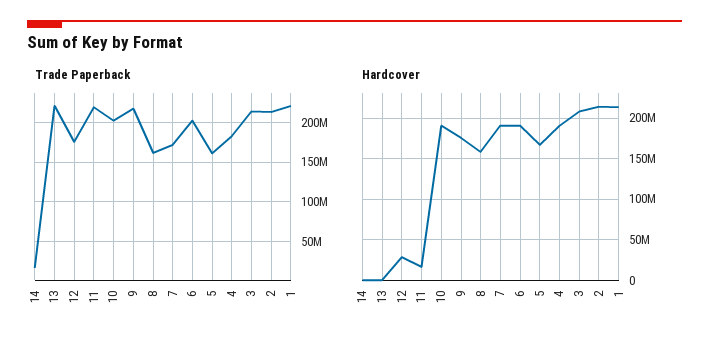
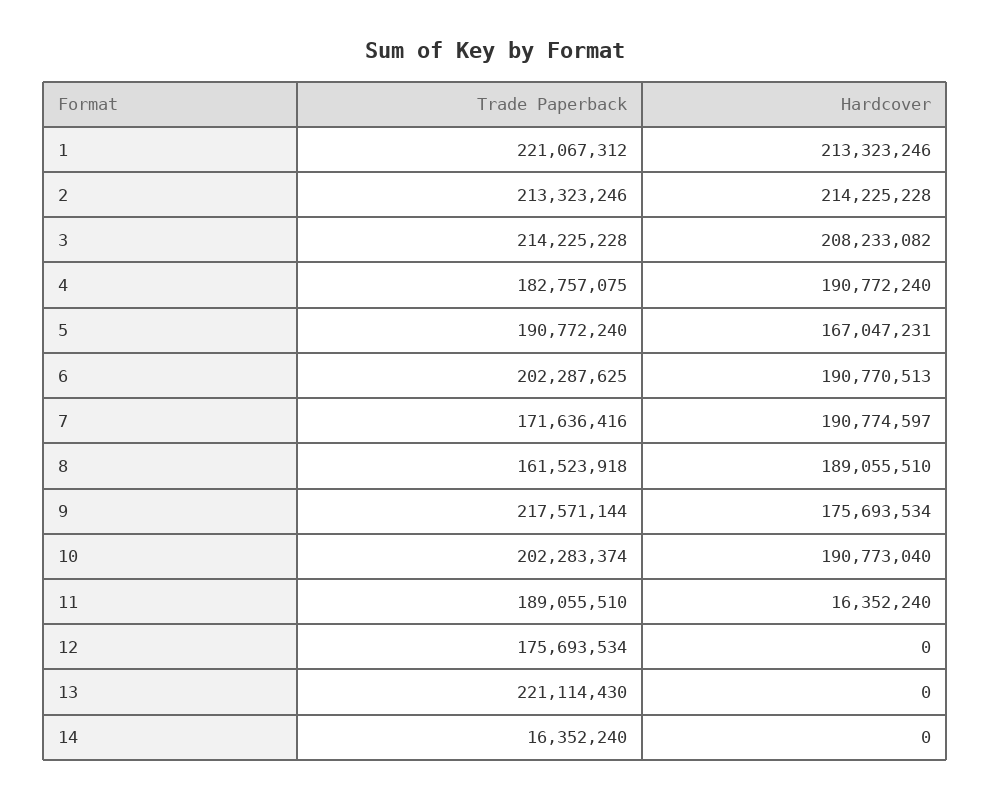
  {
    "Trade Paperback": {
      "14": 16352240,
      "13": 221114430,
      "12": 175693534,
-     "11": 220000000,
+     "11": 189055510,
      "10": 202283374,
      "9": 217571144,
      "8": 161523918,
      "7": 171636416,
      "6": 202287625,
-     "5": 160000000,
+     "5": 190772240,
      "4": 182757075,
      "3": 214225228,
      "2": 213323246,
      "1": 221067312
    },
    "Hardcover": {
      "14": 0,
      "13": 0,
-     "12": 30000000,
+     "12": 0,
      "11": 16352240,
      "10": 190773040,
      "9": 175693534,
-     "8": 160000000,
+     "8": 189055510,
      "7": 190774597,
      "6": 190770513,
      "5": 167047231,
      "4": 190772240,
      "3": 208233082,
      "2": 214225228,
      "1": 213323246
    }
  }

